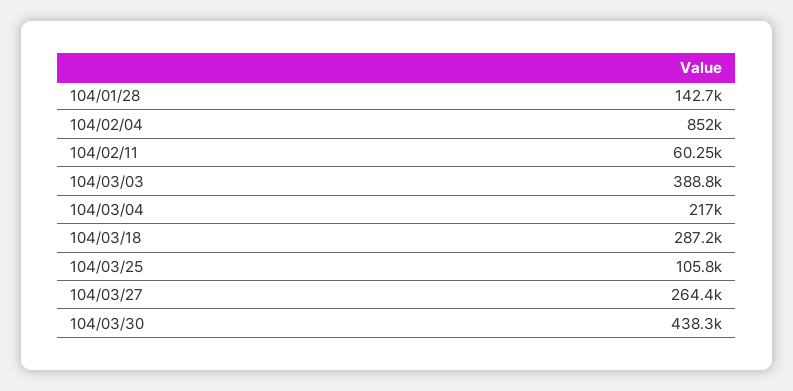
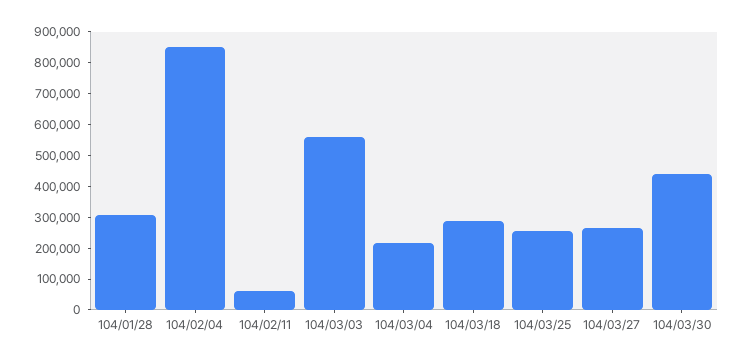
  {
-   "104/01/28": 142700,
+   "104/01/28": 300000,
    "104/02/04": 852000,
    "104/02/11": 60250,
-   "104/03/03": 388800,
+   "104/03/03": 550000,
    "104/03/04": 217000,
    "104/03/18": 287200,
-   "104/03/25": 105800,
+   "104/03/25": 250000,
    "104/03/27": 264400,
    "104/03/30": 438300
  }

